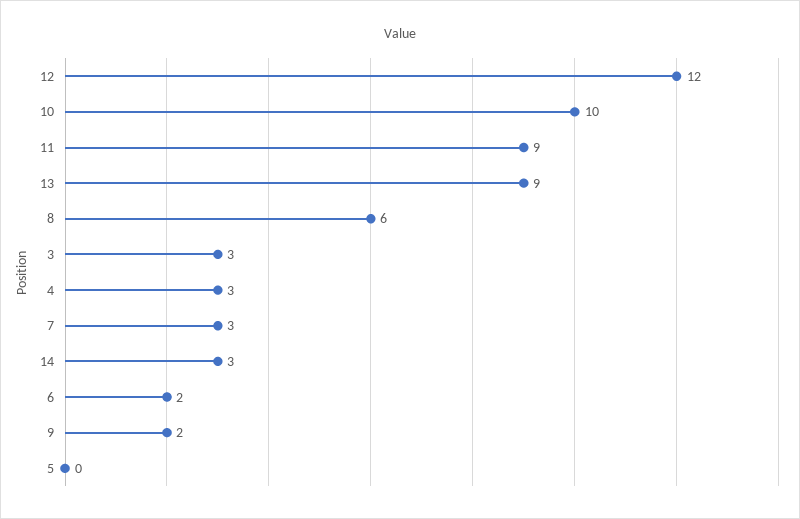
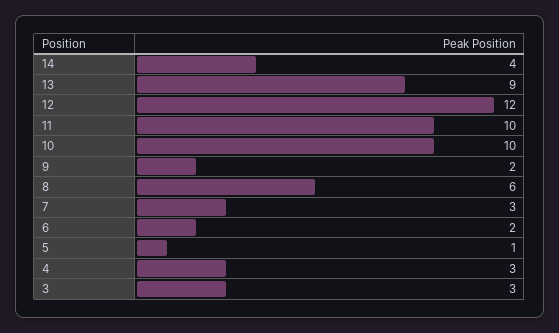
  {
    "12": 12,
    "10": 10,
-   "11": 9,
+   "11": 10,
    "13": 9,
    "8": 6,
    "3": 3,
    "4": 3,
    "7": 3,
-   "14": 3,
+   "14": 4,
    "6": 2,
    "9": 2,
-   "5": 0
+   "5": 1
  }

